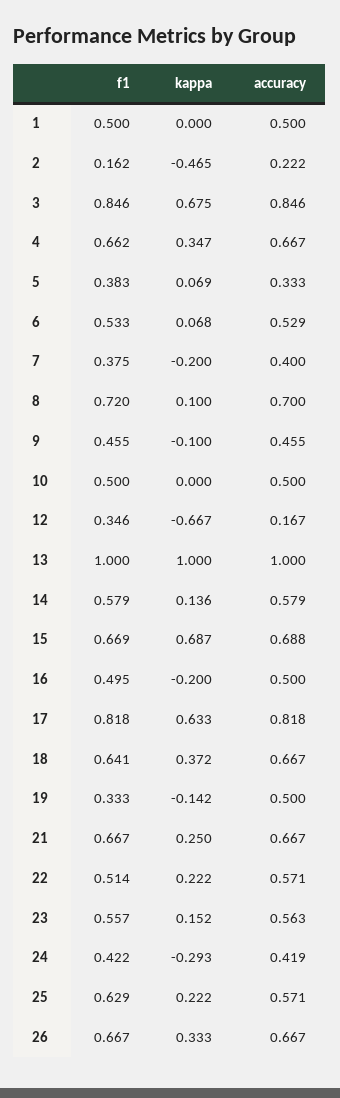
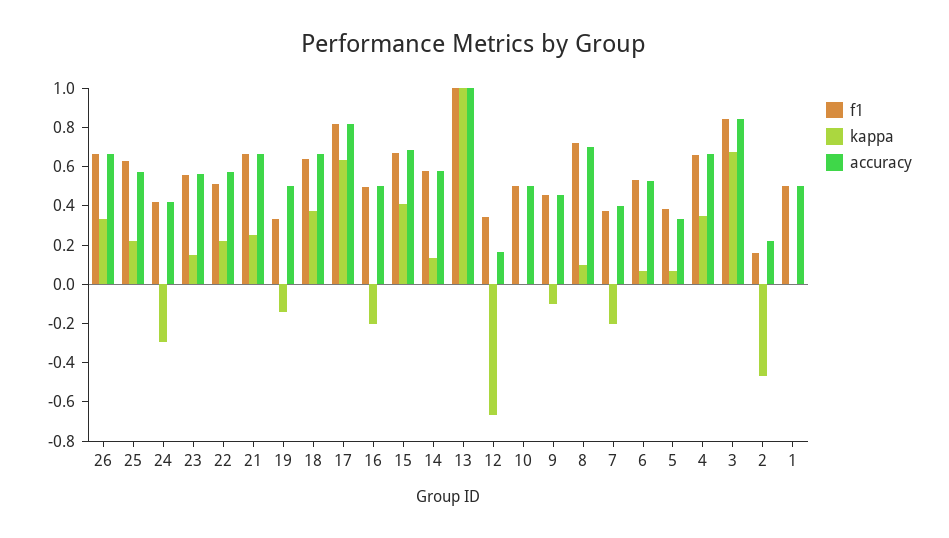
  {
    "f1": {
      "1": 0.5,
      "2": 0.162,
      "3": 0.846,
      "4": 0.662,
      "5": 0.383,
      "6": 0.533,
      "7": 0.375,
      "8": 0.72,
      "9": 0.455,
      "10": 0.5,
      "12": 0.346,
      "13": 1,
      "14": 0.579,
      "15": 0.669,
      "16": 0.495,
      "17": 0.818,
      "18": 0.641,
      "19": 0.333,
      "21": 0.667,
      "22": 0.514,
      "23": 0.557,
      "24": 0.422,
      "25": 0.629,
      "26": 0.667
    },
    "kappa": {
      "1": 0,
      "2": -0.465,
      "3": 0.675,
      "4": 0.347,
      "5": 0.069,
      "6": 0.068,
      "7": -0.2,
      "8": 0.1,
      "9": -0.1,
      "10": 0,
      "12": -0.667,
      "13": 1,
      "14": 0.136,
-     "15": 0.687,
+     "15": 0.4,
      "16": -0.2,
      "17": 0.633,
      "18": 0.372,
      "19": -0.142,
      "21": 0.25,
      "22": 0.222,
      "23": 0.152,
      "24": -0.293,
      "25": 0.222,
      "26": 0.333
    },
    "accuracy": {
      "1": 0.5,
      "2": 0.222,
      "3": 0.846,
      "4": 0.667,
      "5": 0.333,
      "6": 0.529,
      "7": 0.4,
      "8": 0.7,
      "9": 0.455,
      "10": 0.5,
      "12": 0.167,
      "13": 1,
      "14": 0.579,
      "15": 0.688,
      "16": 0.5,
      "17": 0.818,
      "18": 0.667,
      "19": 0.5,
      "21": 0.667,
      "22": 0.571,
      "23": 0.563,
      "24": 0.419,
      "25": 0.571,
      "26": 0.667
    }
  }

